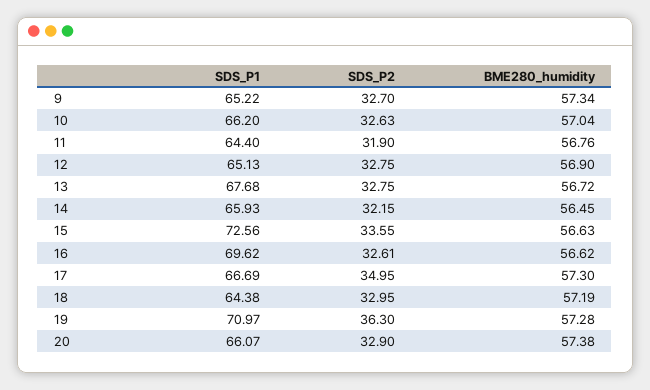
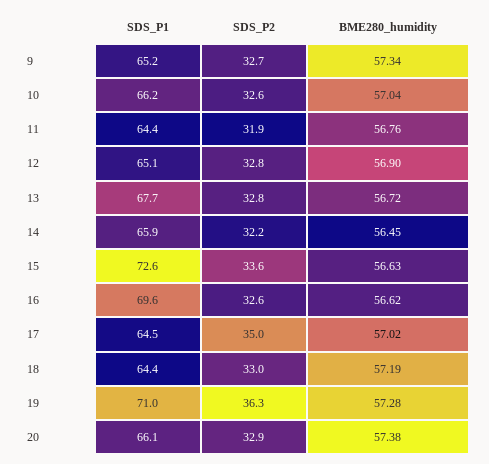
  {
    "SDS_P1": {
      "9": 65.22,
      "10": 66.2,
      "11": 64.4,
      "12": 65.13,
      "13": 67.68,
      "14": 65.93,
      "15": 72.56,
      "16": 69.62,
-     "17": 66.69,
+     "17": 64.5,
      "18": 64.38,
      "19": 70.97,
      "20": 66.07
    },
    "SDS_P2": {
      "9": 32.7,
      "10": 32.63,
      "11": 31.9,
      "12": 32.75,
      "13": 32.75,
      "14": 32.15,
      "15": 33.55,
      "16": 32.61,
      "17": 34.95,
      "18": 32.95,
      "19": 36.3,
      "20": 32.9
    },
    "BME280_humidity": {
      "9": 57.34,
      "10": 57.04,
      "11": 56.76,
      "12": 56.9,
      "13": 56.72,
      "14": 56.45,
      "15": 56.63,
      "16": 56.62,
-     "17": 57.3,
+     "17": 57.02,
      "18": 57.19,
      "19": 57.28,
      "20": 57.38
    }
  }

